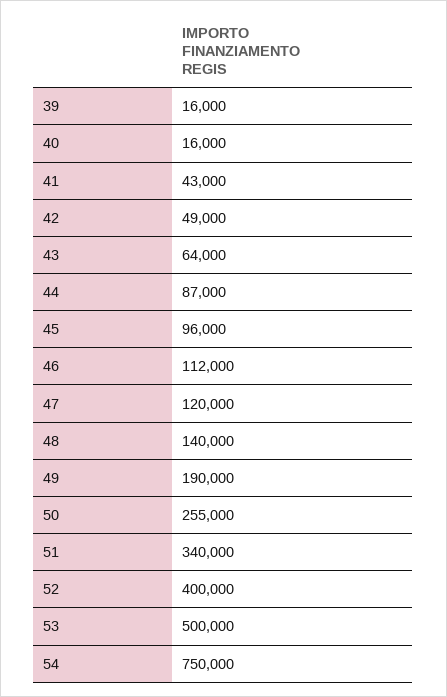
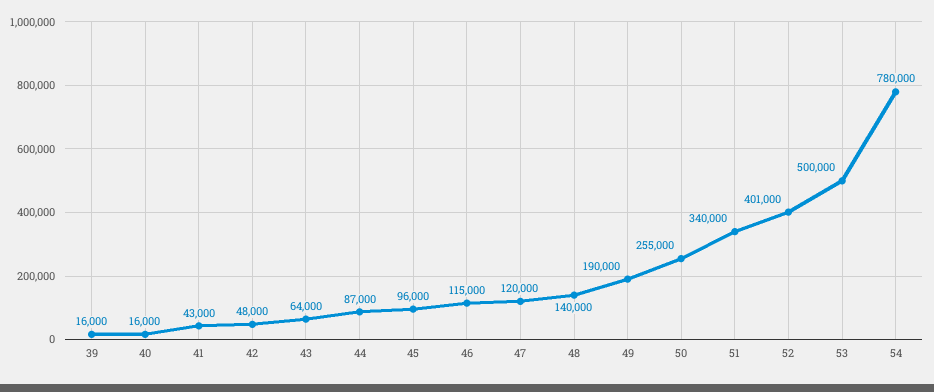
  {
    "39": 16000,
    "40": 16000,
    "41": 43000,
-   "42": 49000,
+   "42": 48000,
    "43": 64000,
    "44": 87000,
    "45": 96000,
-   "46": 112000,
+   "46": 115000,
    "47": 120000,
    "48": 140000,
    "49": 190000,
    "50": 255000,
    "51": 340000,
-   "52": 400000,
+   "52": 401000,
    "53": 500000,
-   "54": 750000
+   "54": 780000
  }

